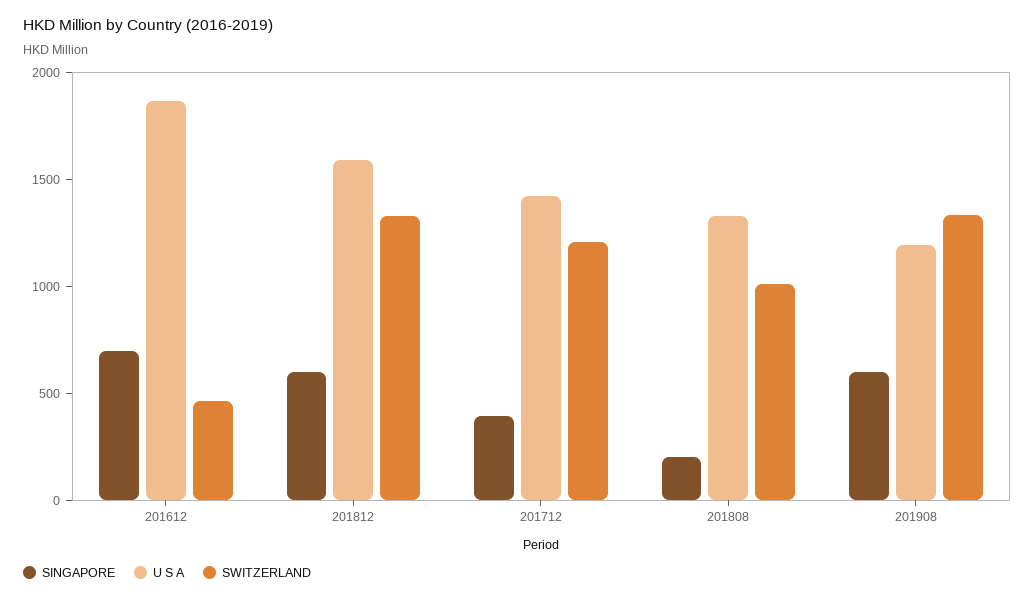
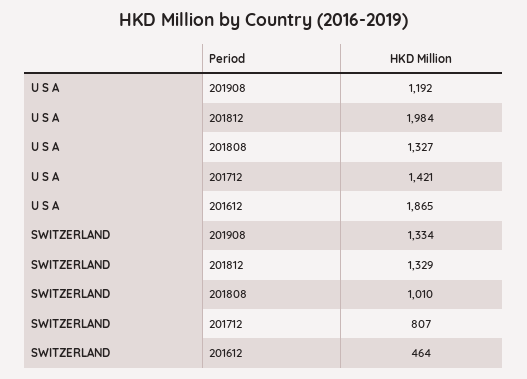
  {
-   "SINGAPORE": {
-     "201612": 700,
-     "201812": 600,
-     "201712": 400,
-     "201808": 200,
-     "201908": 600
-   },
    "U S A": {
      "201612": 1865,
-     "201812": 1600,
+     "201812": 1984,
      "201712": 1421,
      "201808": 1327,
      "201908": 1192
    },
    "SWITZERLAND": {
      "201612": 464,
      "201812": 1329,
-     "201712": 1200,
+     "201712": 807,
      "201808": 1010,
      "201908": 1334
    }
  }

